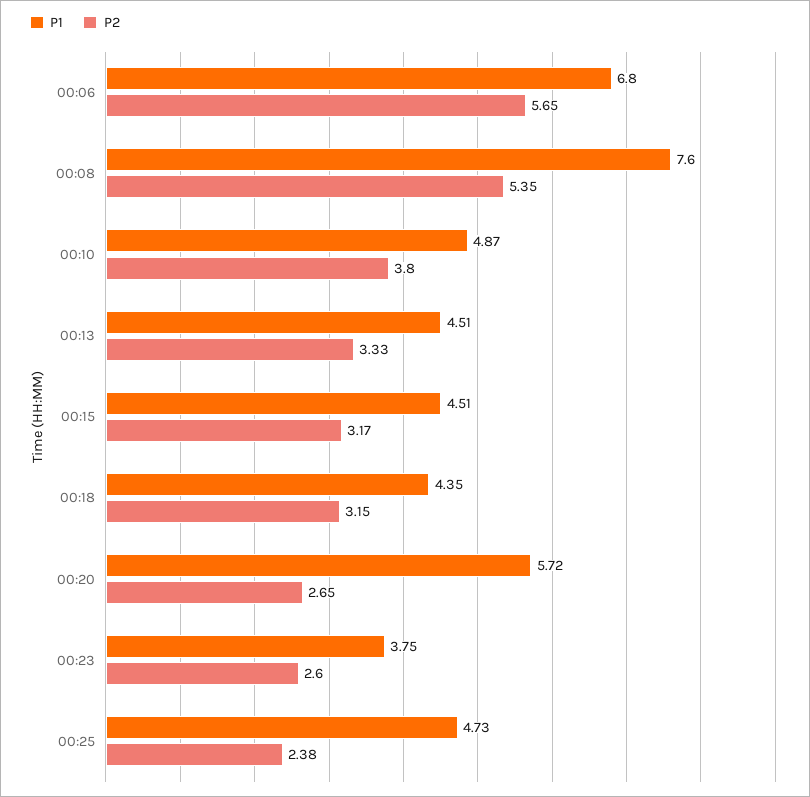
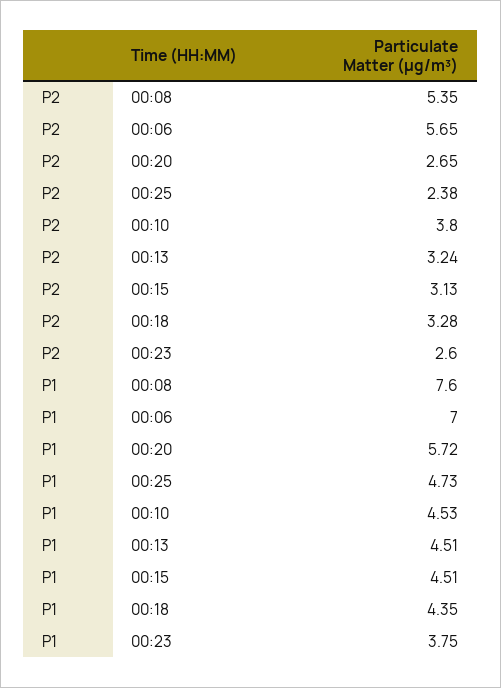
  {
    "P1": {
-     "00:06": 6.8,
+     "00:06": 7,
      "00:08": 7.6,
-     "00:10": 4.87,
+     "00:10": 4.53,
      "00:13": 4.51,
      "00:15": 4.51,
      "00:18": 4.35,
      "00:20": 5.72,
      "00:23": 3.75,
      "00:25": 4.73
    },
    "P2": {
      "00:06": 5.65,
      "00:08": 5.35,
      "00:10": 3.8,
-     "00:13": 3.33,
+     "00:13": 3.24,
-     "00:15": 3.17,
+     "00:15": 3.13,
-     "00:18": 3.15,
+     "00:18": 3.28,
      "00:20": 2.65,
      "00:23": 2.6,
      "00:25": 2.38
    }
  }

